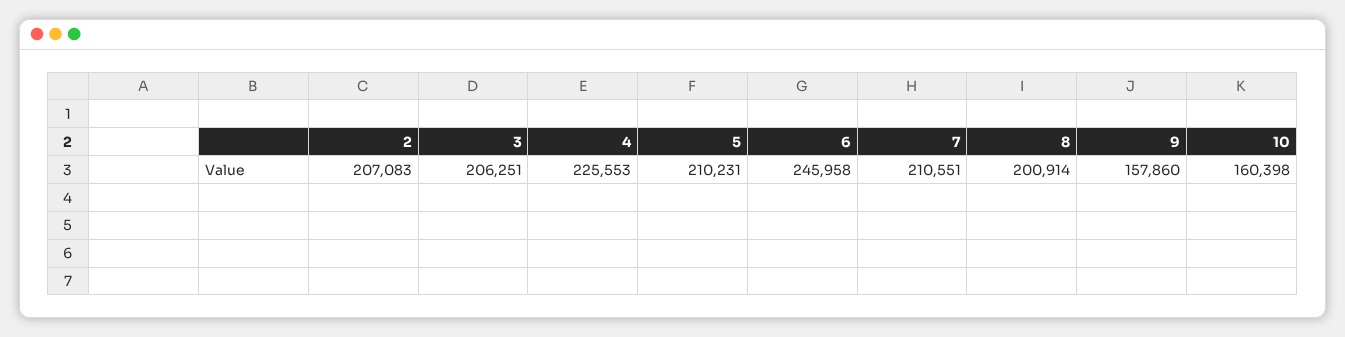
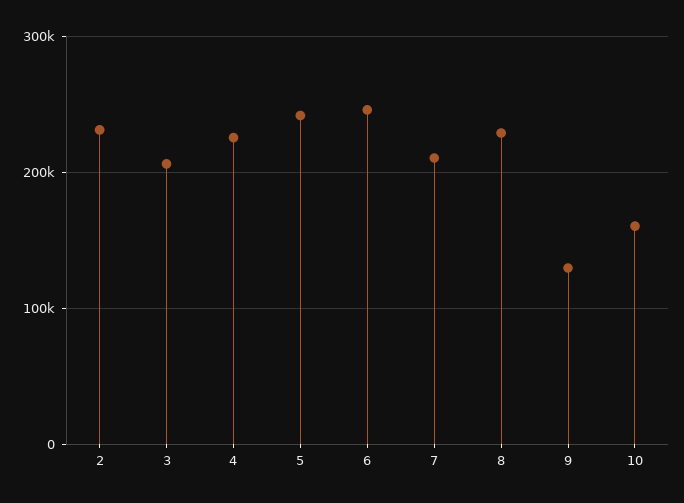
  {
-   "2": 207083,
+   "2": 230000,
    "3": 206251,
    "4": 225553,
-   "5": 210231,
+   "5": 240000,
    "6": 245958,
    "7": 210551,
-   "8": 200914,
+   "8": 230000,
-   "9": 157860,
+   "9": 130000,
    "10": 160398
  }

